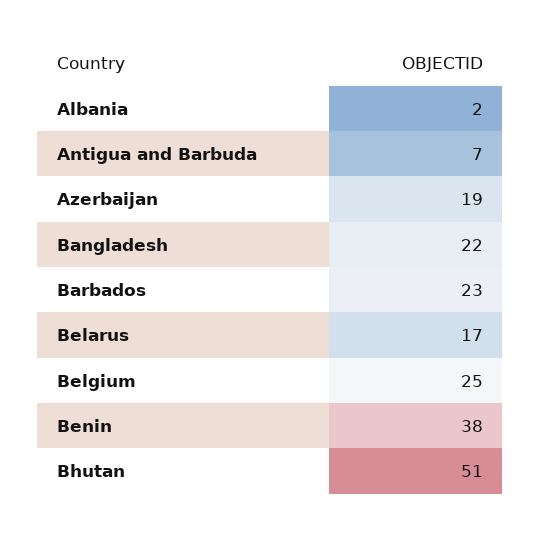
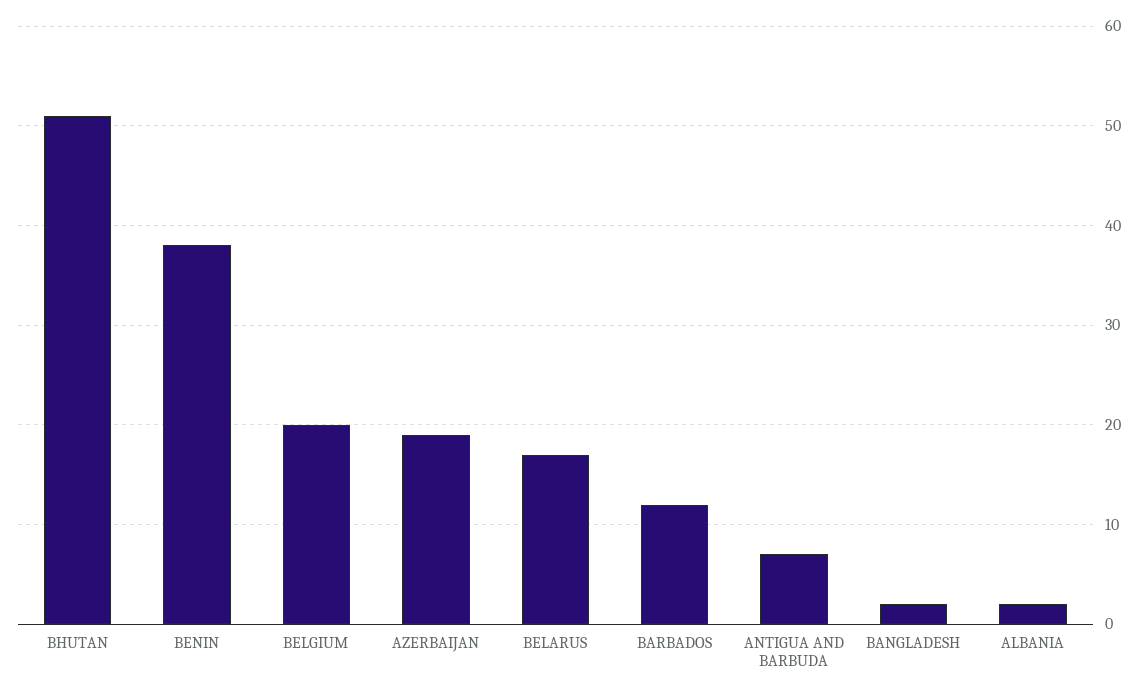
  {
    "Albania": 2,
    "Antigua and Barbuda": 7,
    "Azerbaijan": 19,
-   "Bangladesh": 22,
+   "Bangladesh": 2,
-   "Barbados": 23,
+   "Barbados": 12,
    "Belarus": 17,
-   "Belgium": 25,
+   "Belgium": 20,
    "Benin": 38,
    "Bhutan": 51
  }

